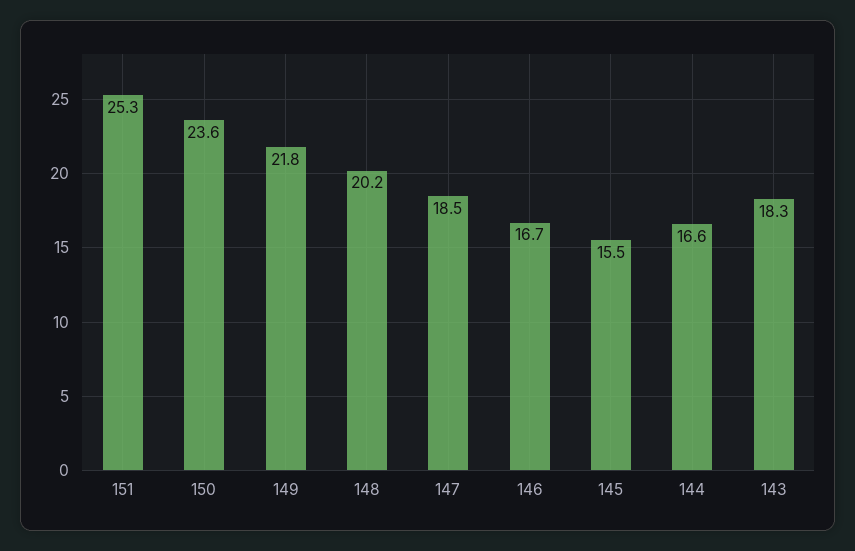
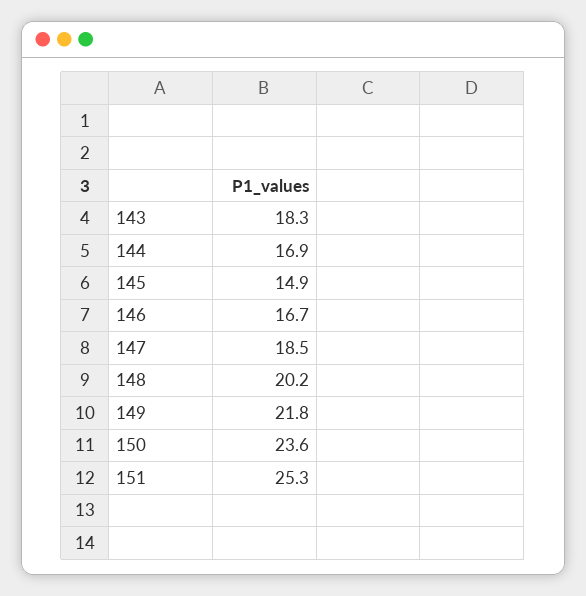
  {
    "151": 25.3,
    "150": 23.6,
    "149": 21.8,
    "148": 20.2,
    "147": 18.5,
    "146": 16.7,
-   "145": 15.5,
+   "145": 14.9,
-   "144": 16.6,
+   "144": 16.9,
    "143": 18.3
  }

